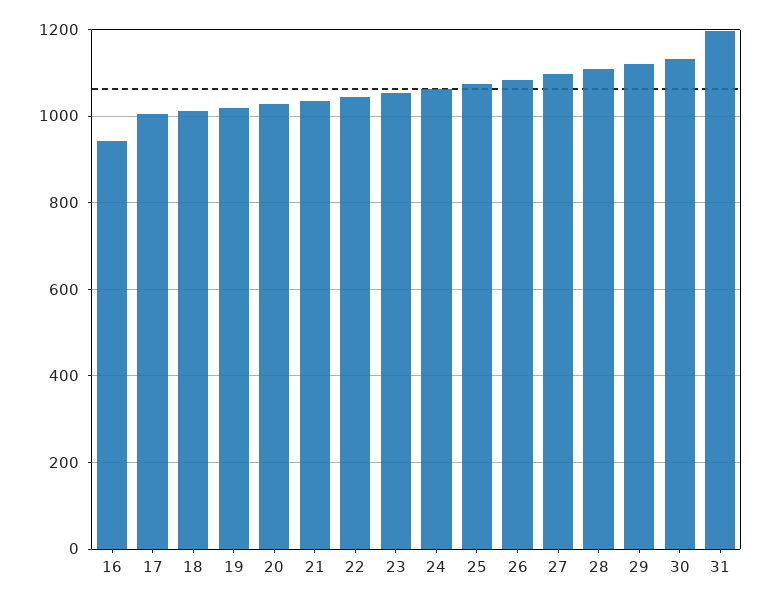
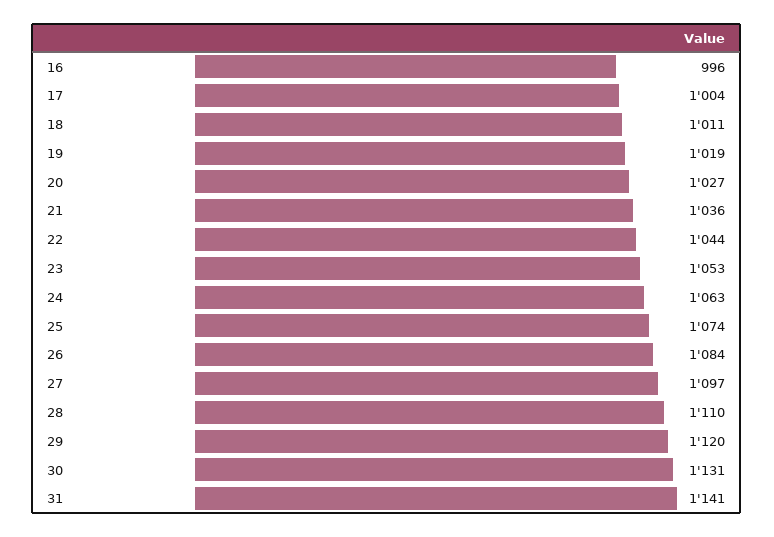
  {
-   "16": 940,
+   "16": 996,
    "17": 1004,
    "18": 1011,
    "19": 1019,
    "20": 1027,
    "21": 1036,
    "22": 1044,
    "23": 1053,
    "24": 1063,
    "25": 1074,
    "26": 1084,
    "27": 1097,
    "28": 1110,
    "29": 1120,
    "30": 1131,
-   "31": 1200
+   "31": 1141
  }

